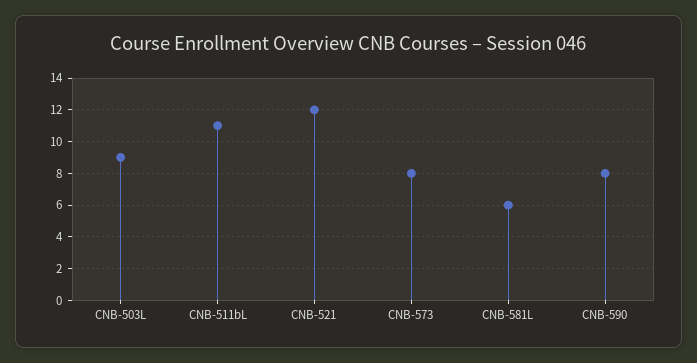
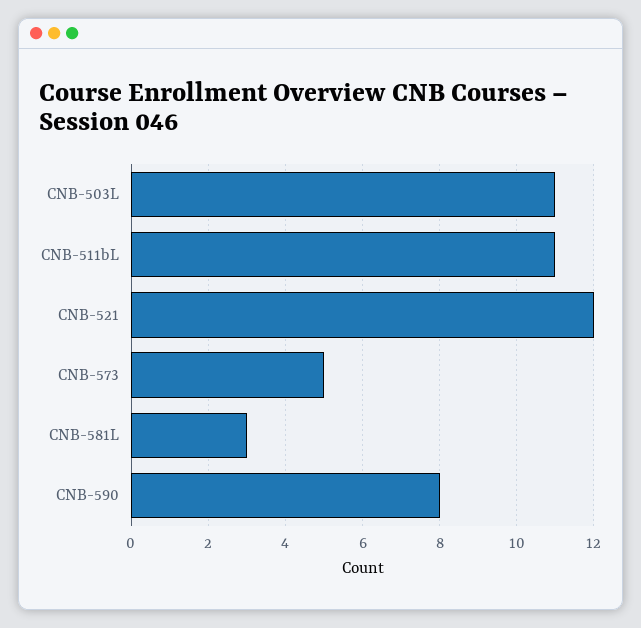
  {
-   "CNB-503L": 9,
+   "CNB-503L": 11,
    "CNB-511bL": 11,
    "CNB-521": 12,
-   "CNB-573": 8,
+   "CNB-573": 5,
-   "CNB-581L": 6,
+   "CNB-581L": 3,
    "CNB-590": 8
  }

